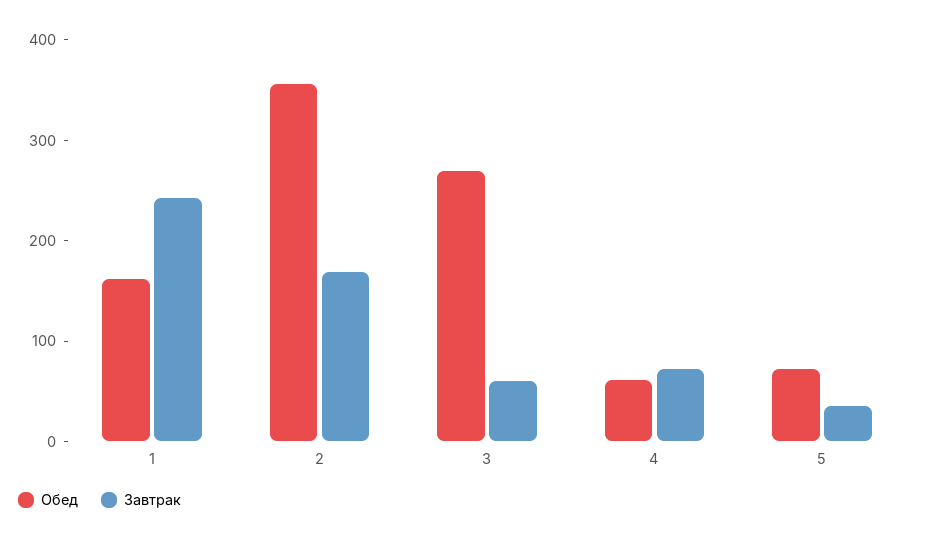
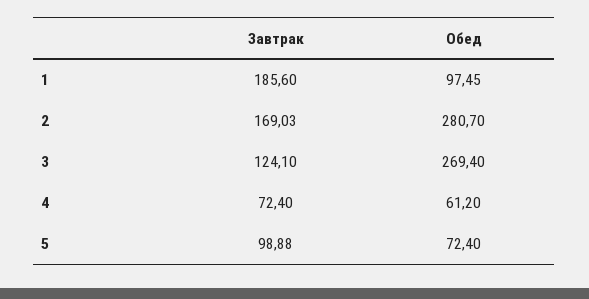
  {
    "Обед": {
-     "1": 160,
+     "1": 97.45,
-     "2": 360,
+     "2": 280.7,
      "3": 269.4,
      "4": 61.2,
      "5": 72.4
    },
    "Завтрак": {
-     "1": 240,
+     "1": 185.6,
      "2": 169.03,
-     "3": 60,
+     "3": 124.1,
      "4": 72.4,
-     "5": 40
+     "5": 98.88
    }
  }

